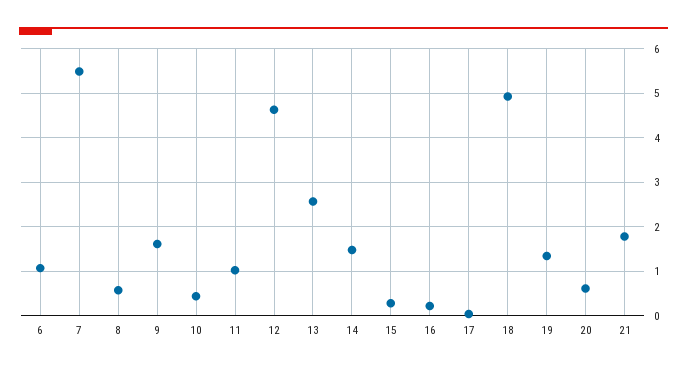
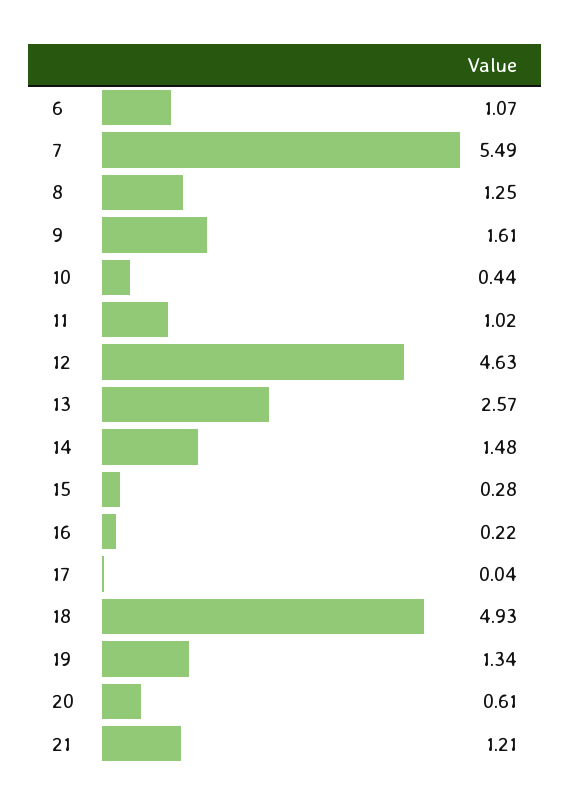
  {
    "6": 1.07,
    "7": 5.49,
-   "8": 0.6,
+   "8": 1.25,
    "9": 1.61,
    "10": 0.44,
    "11": 1.02,
    "12": 4.63,
    "13": 2.57,
    "14": 1.48,
    "15": 0.28,
    "16": 0.22,
    "17": 0.04,
    "18": 4.93,
    "19": 1.34,
    "20": 0.61,
-   "21": 1.8
+   "21": 1.21
  }

